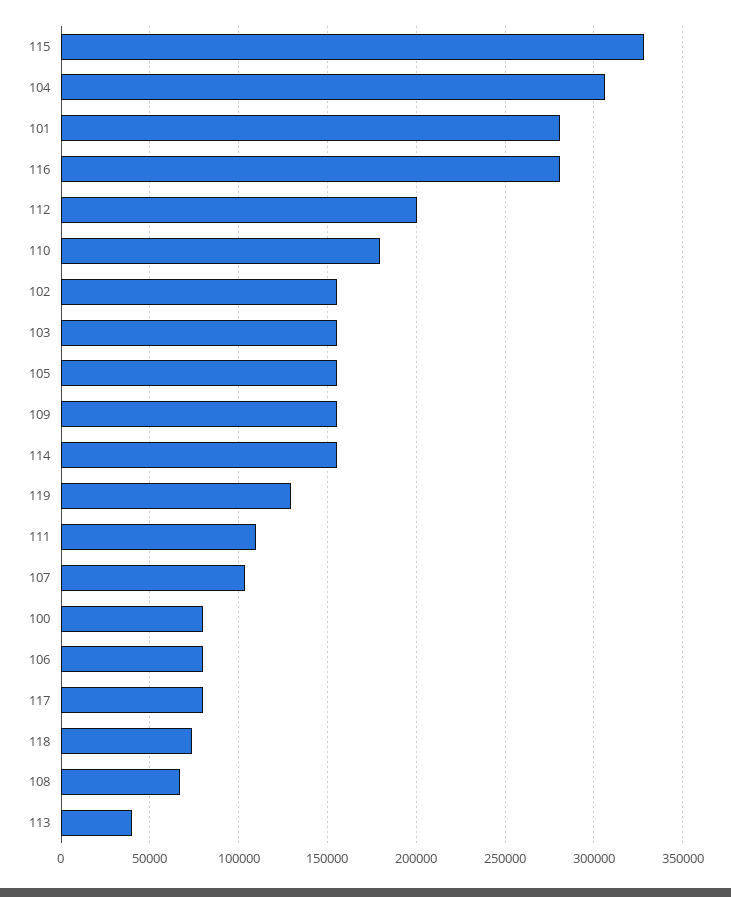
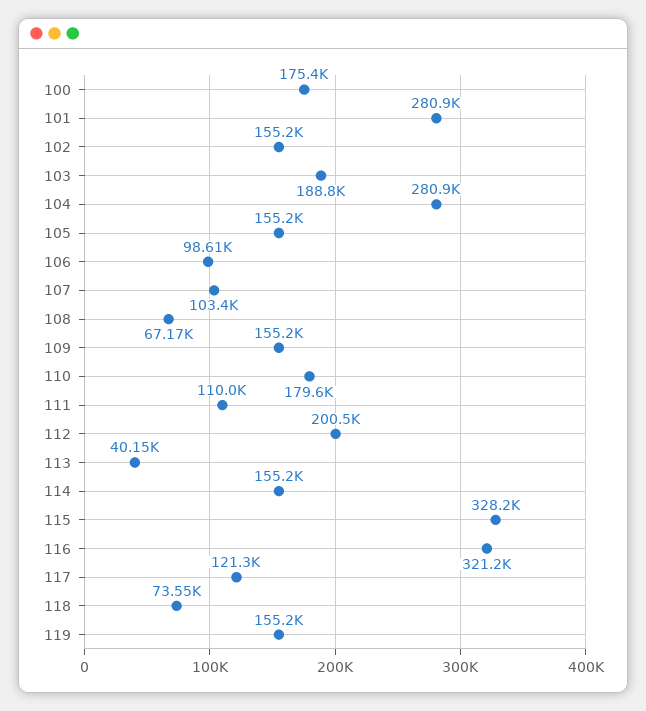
  {
    "115": 328200,
-   "104": 305000,
+   "104": 280900,
    "101": 280900,
-   "116": 280000,
+   "116": 321200,
    "112": 200500,
    "110": 179600,
    "102": 155200,
-   "103": 155000,
+   "103": 188800,
    "105": 155200,
    "109": 155200,
    "114": 155200,
-   "119": 130000,
+   "119": 155200,
    "111": 110000,
    "107": 103400,
-   "100": 80000,
+   "100": 175400,
-   "106": 80000,
+   "106": 98610,
-   "117": 80000,
+   "117": 121300,
    "118": 73550,
    "108": 67170,
    "113": 40150
  }

